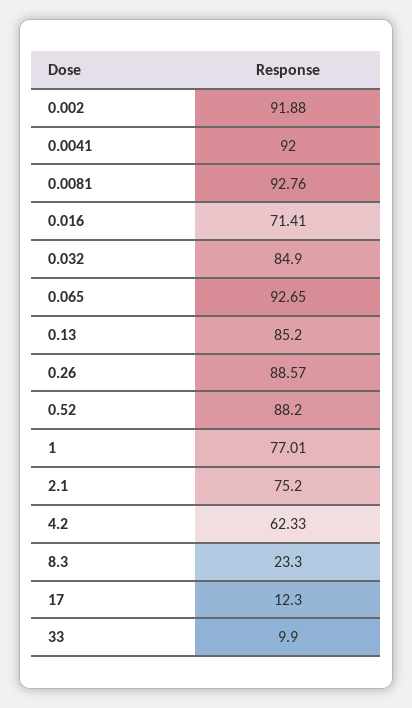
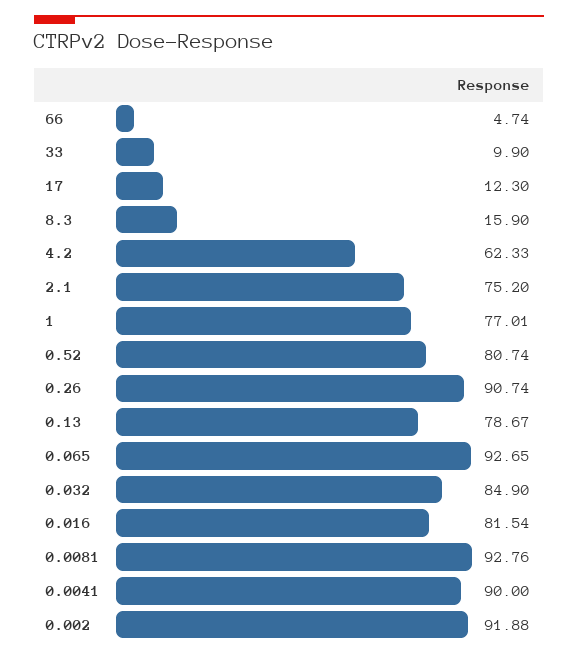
  {
    "0.002": 91.88,
-   "0.0041": 92,
+   "0.0041": 90,
    "0.0081": 92.76,
-   "0.016": 71.41,
+   "0.016": 81.54,
    "0.032": 84.9,
    "0.065": 92.65,
-   "0.13": 85.2,
+   "0.13": 78.67,
-   "0.26": 88.57,
+   "0.26": 90.74,
-   "0.52": 88.2,
+   "0.52": 80.74,
    "1": 77.01,
    "2.1": 75.2,
    "4.2": 62.33,
-   "8.3": 23.3,
+   "8.3": 15.9,
    "17": 12.3,
-   "33": 9.9
+   "33": 9.9,
+   "66": 4.74
  }

